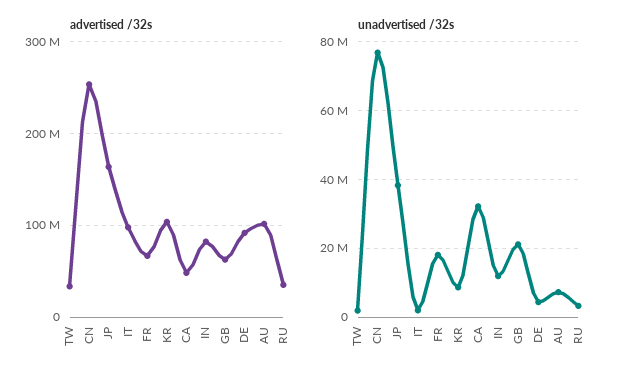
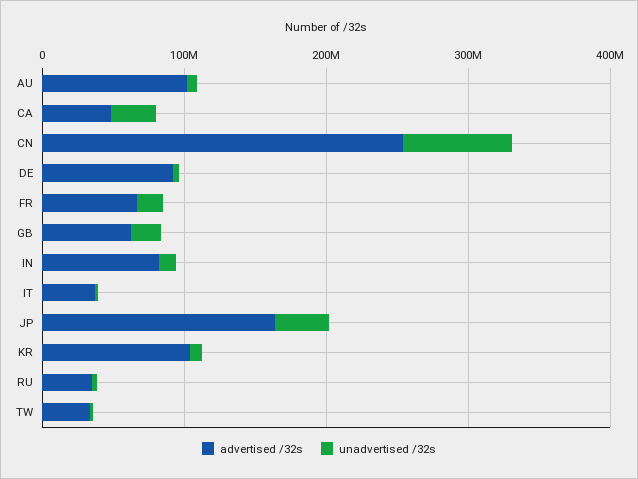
  {
    "advertised /32s": {
      "TW": 30000000,
      "CN": 250000000,
      "JP": 160000000,
-     "IT": 100000000,
+     "IT": 40000000,
      "FR": 70000000,
      "KR": 100000000,
      "CA": 50000000,
      "IN": 80000000,
      "GB": 60000000,
      "DE": 90000000,
      "AU": 100000000,
      "RU": 40000000
    },
    "unadvertised /32s": {
      "TW": 2000000,
      "CN": 76000000,
      "JP": 38000000,
      "IT": 2000000,
      "FR": 18000000,
      "KR": 8000000,
      "CA": 32000000,
      "IN": 12000000,
      "GB": 22000000,
      "DE": 4000000,
      "AU": 8000000,
      "RU": 4000000
    }
  }

